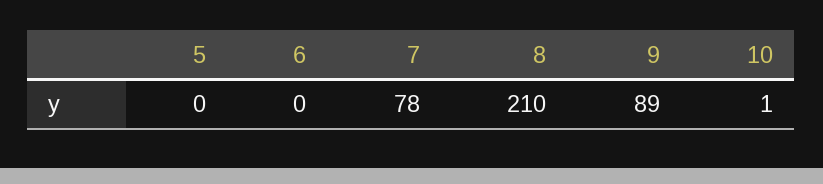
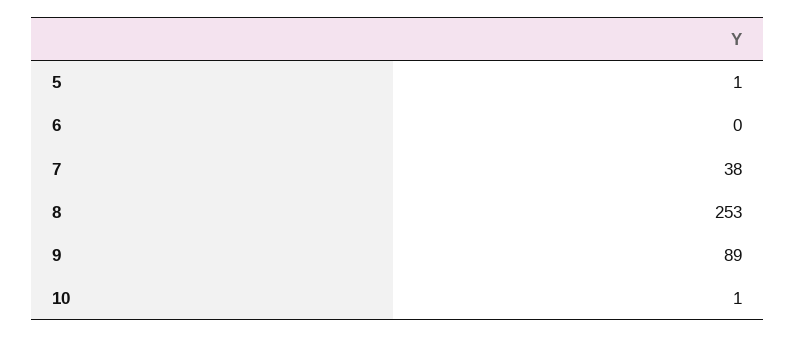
  {
-   "5": 0,
+   "5": 1,
    "6": 0,
-   "7": 78,
+   "7": 38,
-   "8": 210,
+   "8": 253,
    "9": 89,
    "10": 1
  }

